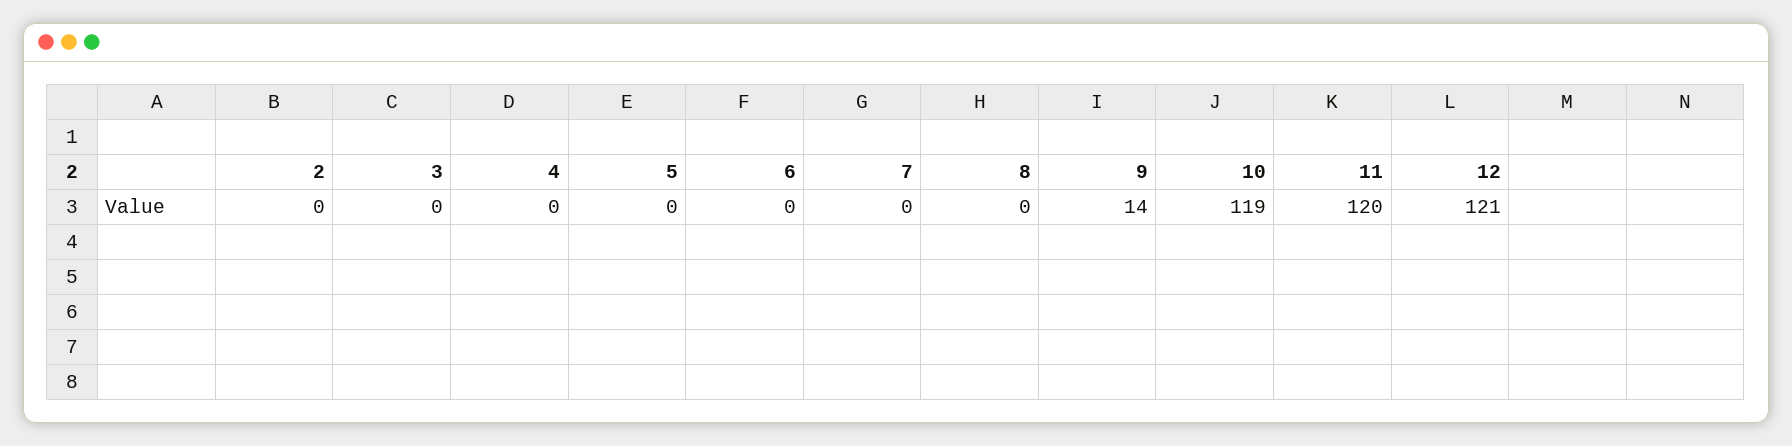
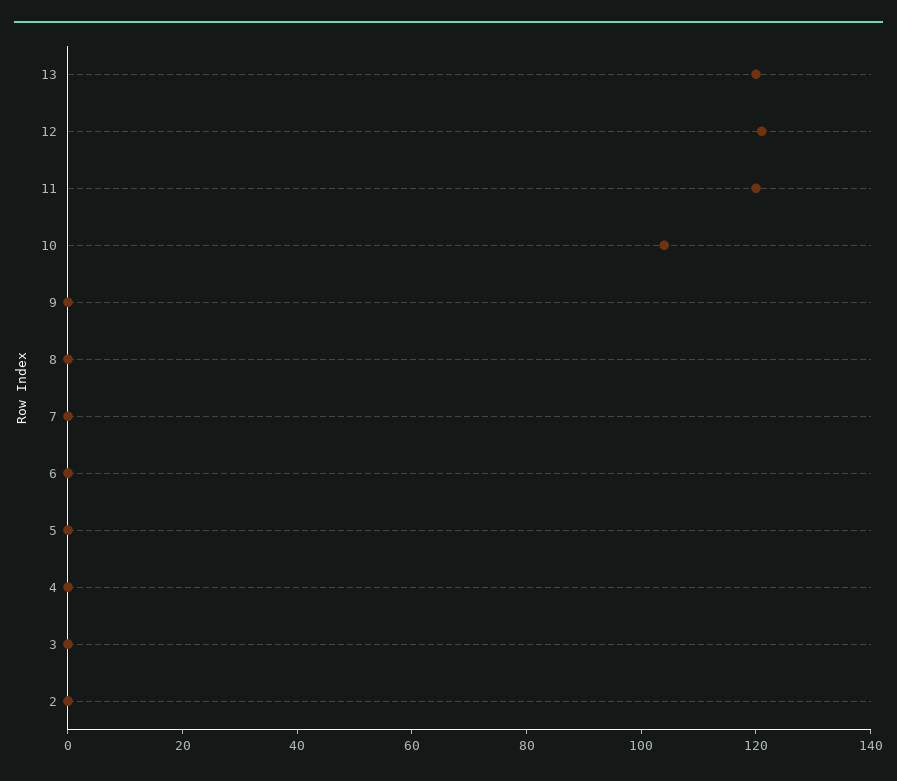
  {
    "2": 0,
    "3": 0,
    "4": 0,
    "5": 0,
    "6": 0,
    "7": 0,
    "8": 0,
-   "9": 14,
+   "9": 0,
-   "10": 119,
+   "10": 105,
    "11": 120,
-   "12": 121
+   "12": 121,
+   "13": 120
  }

